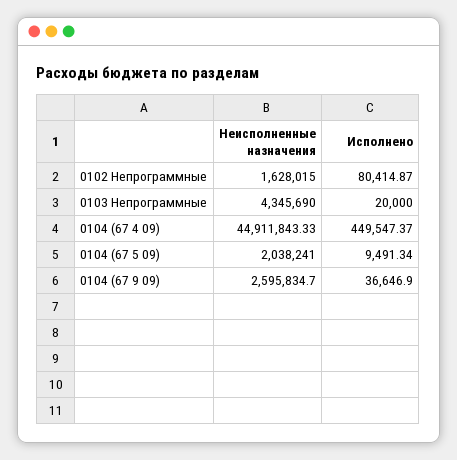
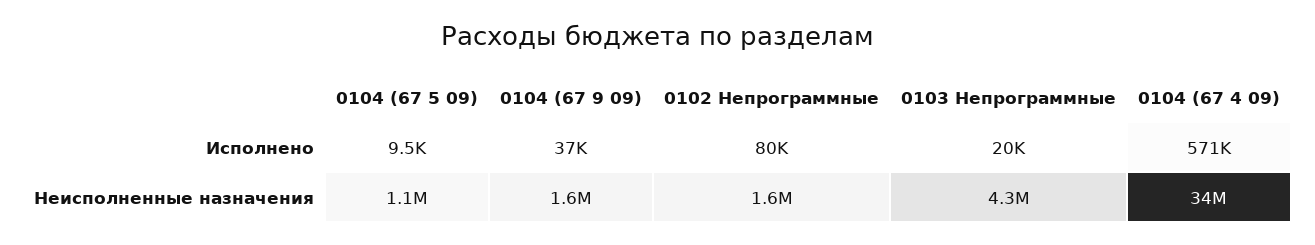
  {
    "Неисполненные назначения": {
      "0102 Непрограммные": 1628015,
      "0103 Непрограммные": 4345690,
-     "0104 (67 4 09)": 44911843.33,
+     "0104 (67 4 09)": 34000000,
-     "0104 (67 5 09)": 2038241,
+     "0104 (67 5 09)": 1100000,
-     "0104 (67 9 09)": 2595834.7
+     "0104 (67 9 09)": 1600000
    },
    "Исполнено": {
      "0102 Непрограммные": 80414.87,
      "0103 Непрограммные": 20000,
-     "0104 (67 4 09)": 449547.37,
+     "0104 (67 4 09)": 571000,
      "0104 (67 5 09)": 9491.34,
      "0104 (67 9 09)": 36646.9
    }
  }

